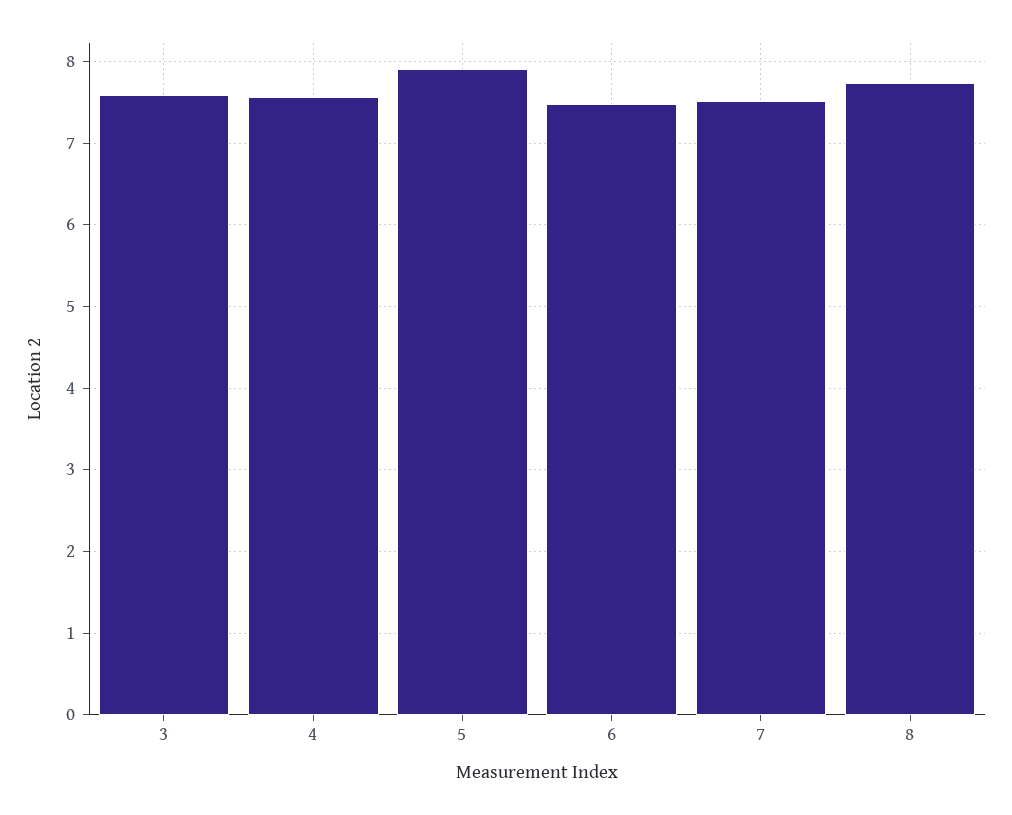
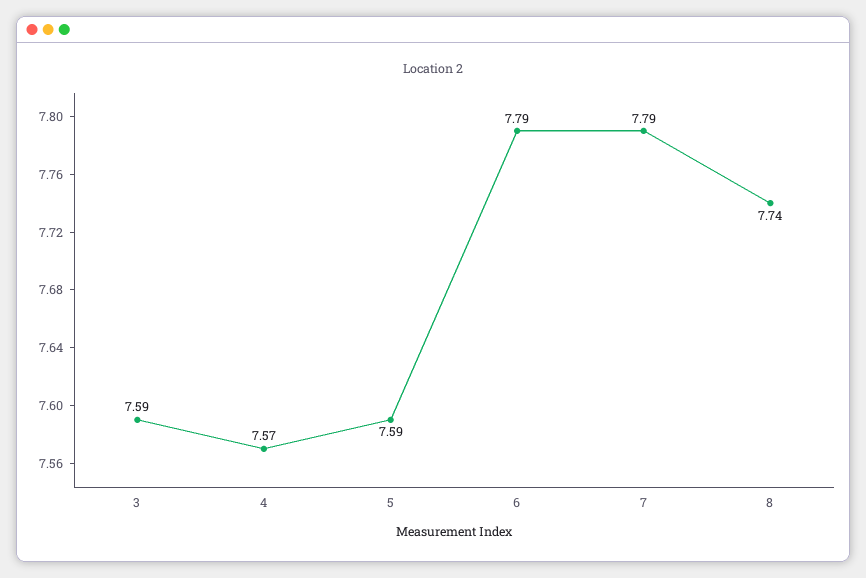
  {
    "3": 7.59,
    "4": 7.57,
-   "5": 7.9,
+   "5": 7.59,
-   "6": 7.5,
+   "6": 7.79,
-   "7": 7.5,
+   "7": 7.79,
    "8": 7.74
  }

